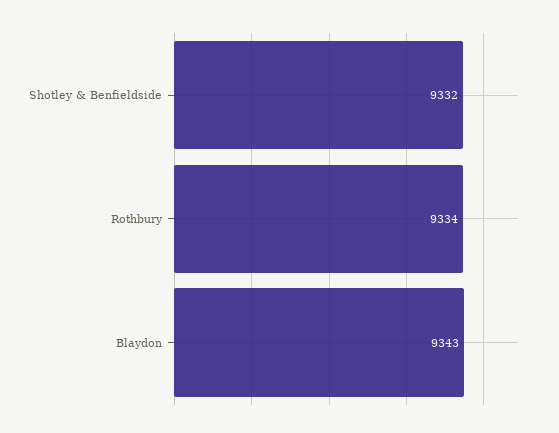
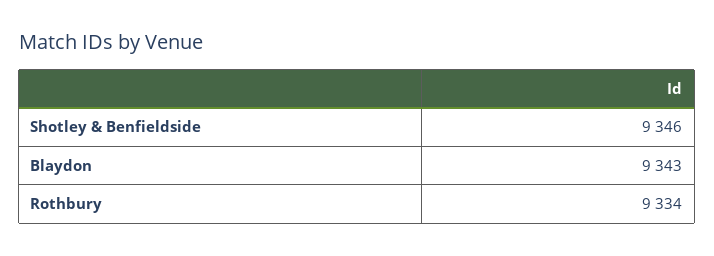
  {
-   "Shotley & Benfieldside": 9332,
+   "Shotley & Benfieldside": 9346,
    "Rothbury": 9334,
    "Blaydon": 9343
  }

